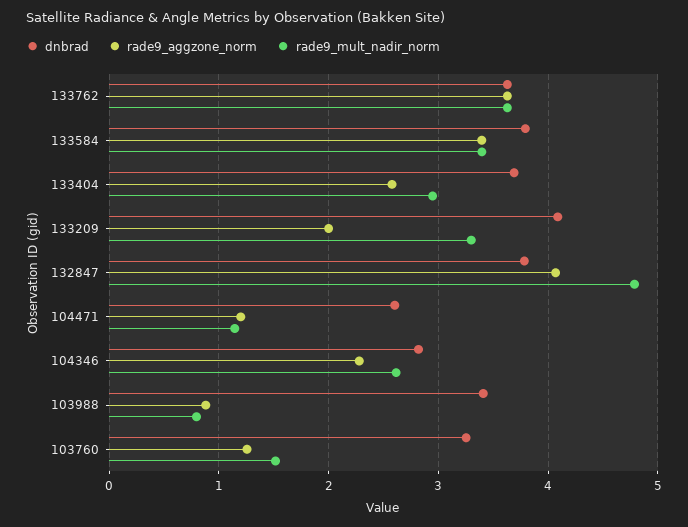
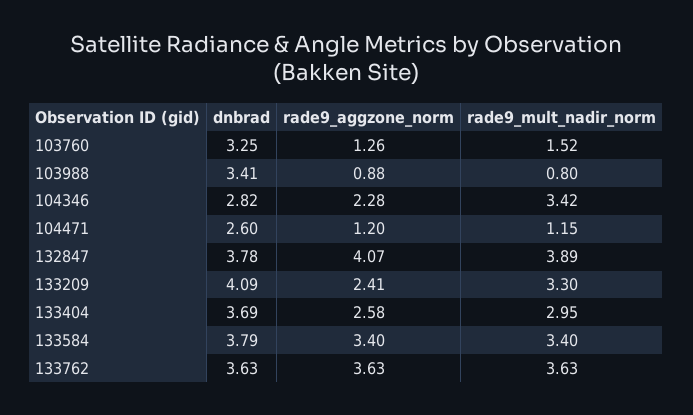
  {
    "dnbrad": {
      "133762": 3.63,
      "133584": 3.79,
      "133404": 3.69,
      "133209": 4.09,
      "132847": 3.78,
      "104471": 2.6,
      "104346": 2.82,
      "103988": 3.41,
      "103760": 3.25
    },
    "rade9_aggzone_norm": {
      "133762": 3.63,
      "133584": 3.4,
      "133404": 2.58,
-     "133209": 2,
+     "133209": 2.41,
      "132847": 4.07,
      "104471": 1.2,
      "104346": 2.28,
      "103988": 0.88,
      "103760": 1.26
    },
    "rade9_mult_nadir_norm": {
      "133762": 3.63,
      "133584": 3.4,
      "133404": 2.95,
      "133209": 3.3,
-     "132847": 4.8,
+     "132847": 3.89,
      "104471": 1.15,
-     "104346": 2.6,
+     "104346": 3.42,
      "103988": 0.8,
      "103760": 1.52
    }
  }

